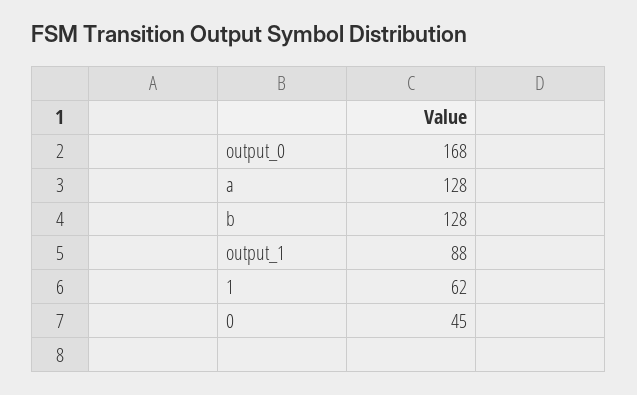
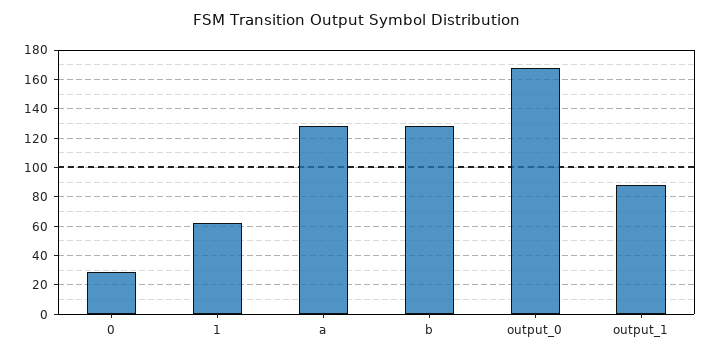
  {
    "output_0": 168,
    "a": 128,
    "b": 128,
    "output_1": 88,
    "1": 62,
-   "0": 45
+   "0": 30
  }

